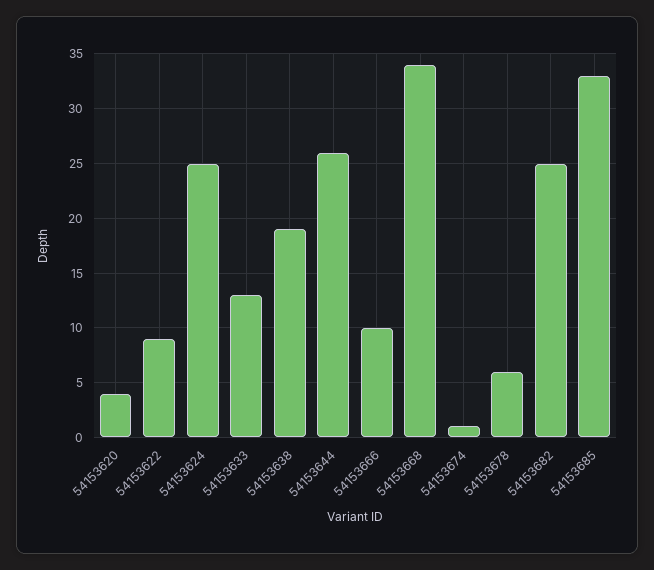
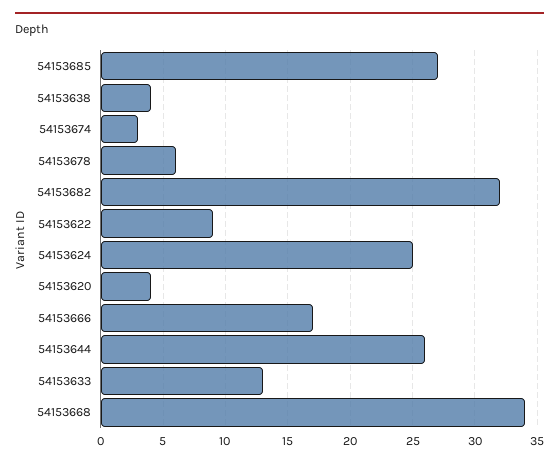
  {
    "54153620": 4,
    "54153622": 9,
    "54153624": 25,
    "54153633": 13,
-   "54153638": 19,
+   "54153638": 4,
    "54153644": 26,
-   "54153666": 10,
+   "54153666": 17,
    "54153668": 34,
-   "54153674": 1,
+   "54153674": 3,
    "54153678": 6,
-   "54153682": 25,
+   "54153682": 32,
-   "54153685": 33
+   "54153685": 27
  }

